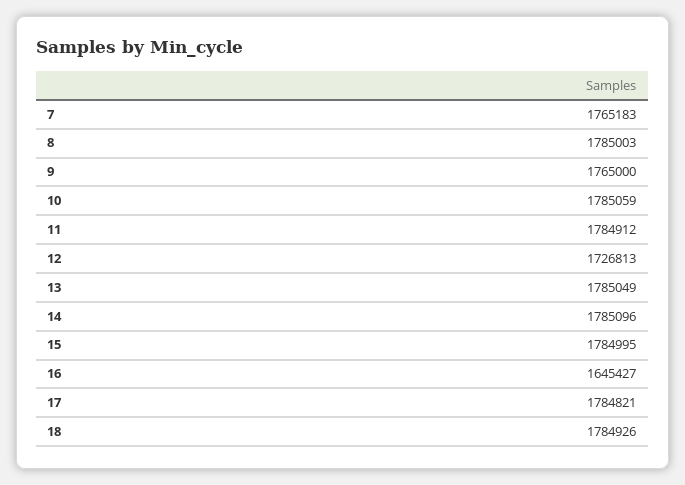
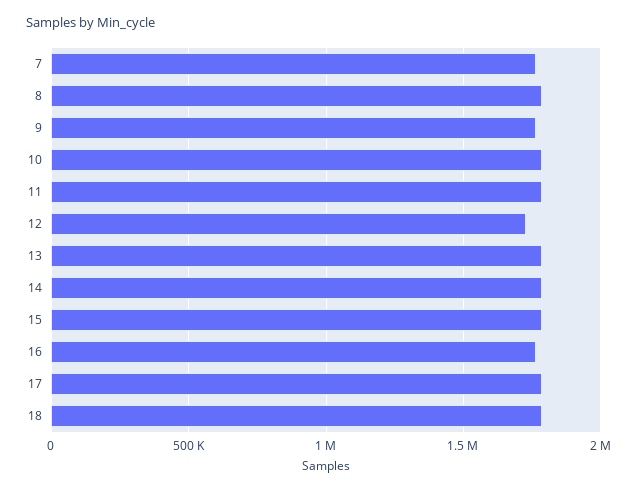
  {
    "7": 1765183,
    "8": 1785003,
    "9": 1765000,
    "10": 1785059,
    "11": 1784912,
    "12": 1726813,
    "13": 1785049,
    "14": 1785096,
    "15": 1784995,
-   "16": 1645427,
+   "16": 1750000,
    "17": 1784821,
    "18": 1784926
  }

